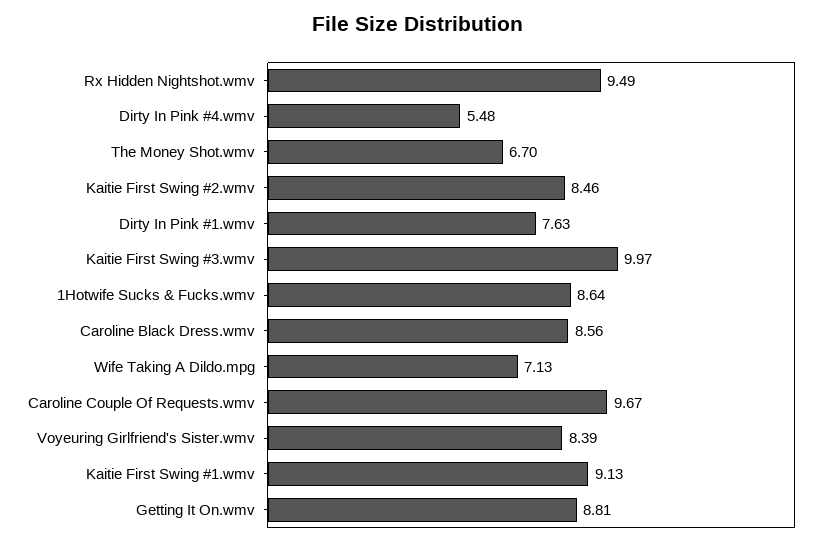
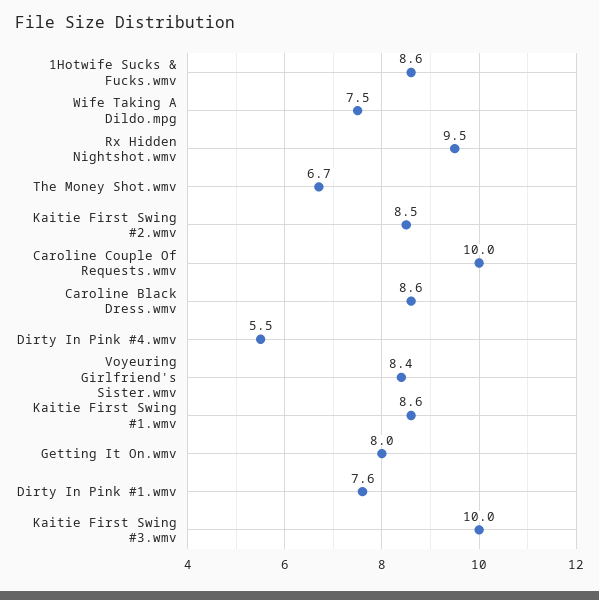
  {
    "Rx Hidden Nightshot.wmv": 9.49,
    "Dirty In Pink #4.wmv": 5.48,
    "The Money Shot.wmv": 6.7,
    "Kaitie First Swing #2.wmv": 8.46,
    "Dirty In Pink #1.wmv": 7.63,
    "Kaitie First Swing #3.wmv": 9.97,
    "1Hotwife Sucks & Fucks.wmv": 8.64,
    "Caroline Black Dress.wmv": 8.56,
-   "Wife Taking A Dildo.mpg": 7.13,
+   "Wife Taking A Dildo.mpg": 7.5,
-   "Caroline Couple Of Requests.wmv": 9.67,
+   "Caroline Couple Of Requests.wmv": 10,
    "Voyeuring Girlfriend's Sister.wmv": 8.39,
-   "Kaitie First Swing #1.wmv": 9.13,
+   "Kaitie First Swing #1.wmv": 8.6,
-   "Getting It On.wmv": 8.81
+   "Getting It On.wmv": 8
  }

